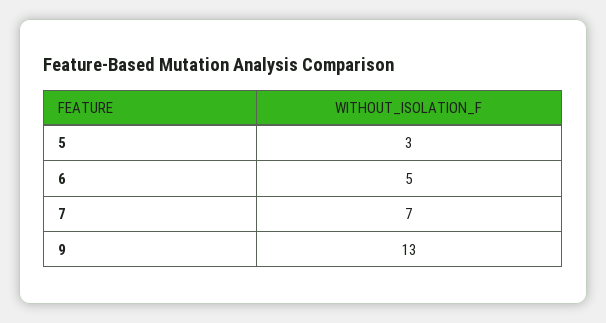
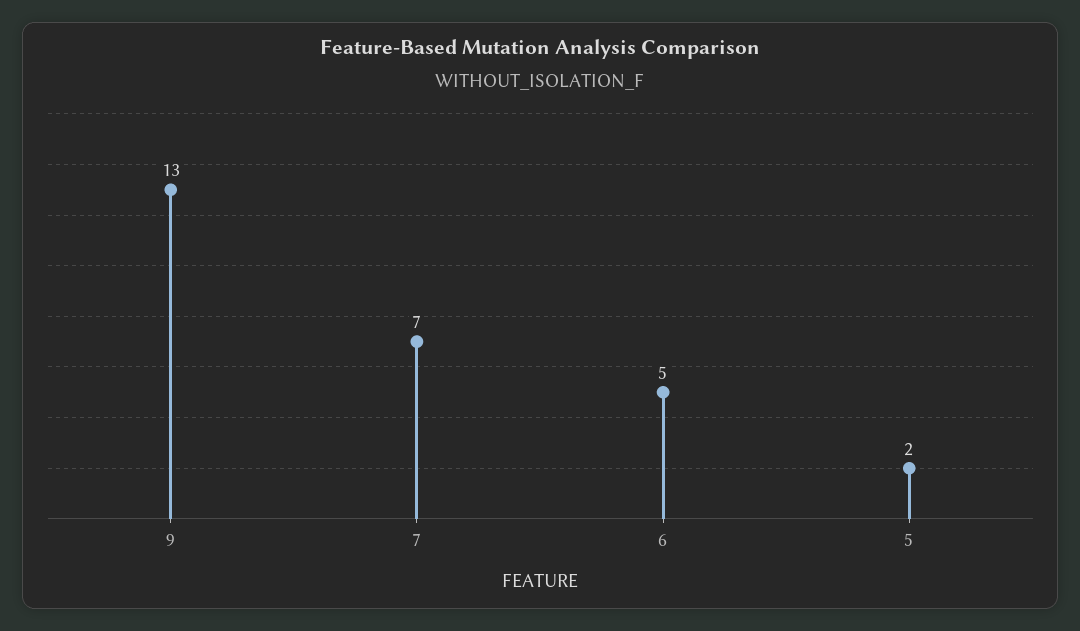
  {
-   "5": 3,
+   "5": 2,
    "6": 5,
    "7": 7,
    "9": 13
  }

